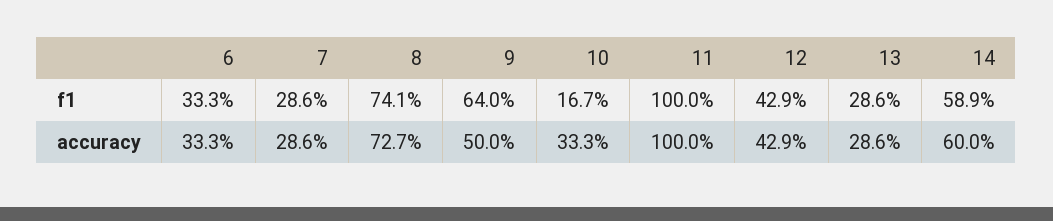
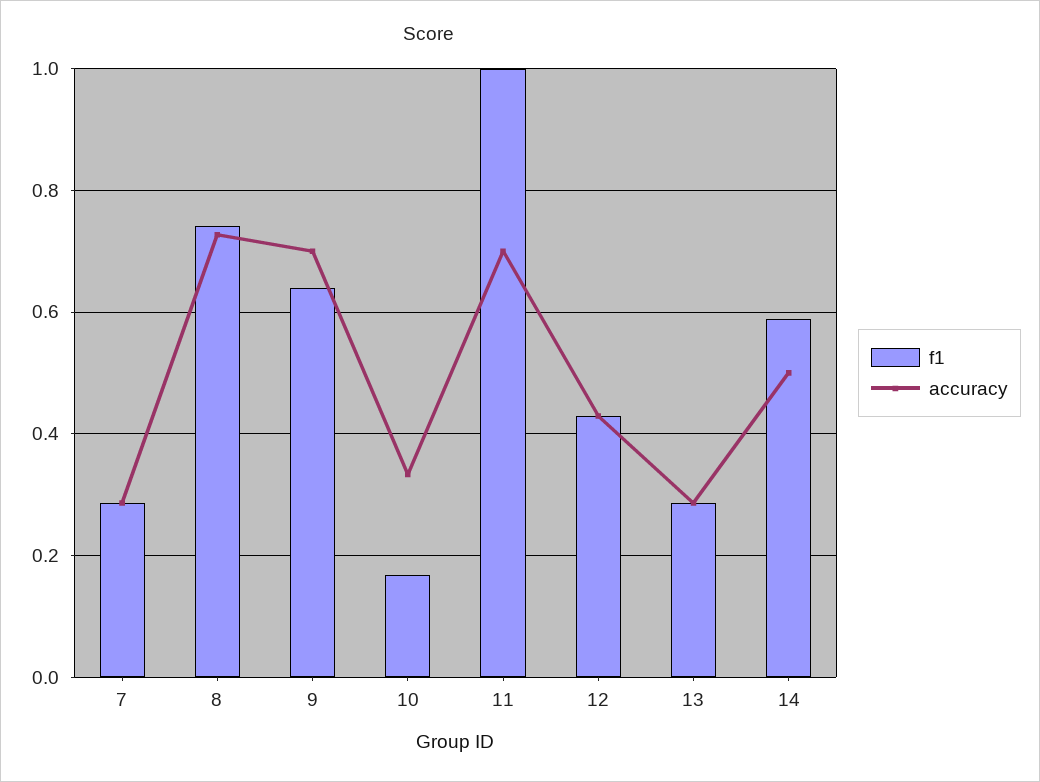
  {
    "f1": {
-     "6": 0.333,
      "7": 0.286,
      "8": 0.741,
      "9": 0.64,
      "10": 0.167,
      "11": 1,
      "12": 0.429,
      "13": 0.286,
      "14": 0.589
    },
    "accuracy": {
-     "6": 0.333,
      "7": 0.286,
      "8": 0.727,
-     "9": 0.5,
+     "9": 0.7,
      "10": 0.333,
-     "11": 1,
+     "11": 0.7,
      "12": 0.429,
      "13": 0.286,
-     "14": 0.6
+     "14": 0.5
    }
  }

